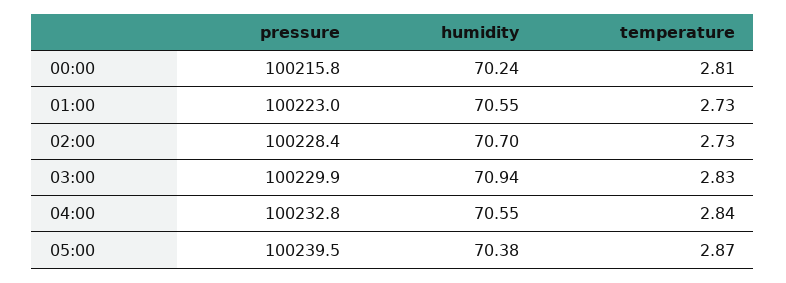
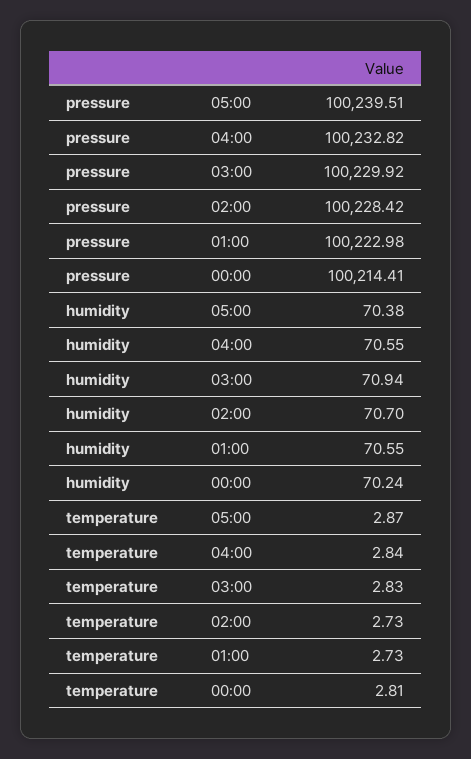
  {
    "pressure": {
-     "00:00": 100215.8,
+     "00:00": 100214.41,
      "01:00": 100222.98,
      "02:00": 100228.42,
      "03:00": 100229.92,
      "04:00": 100232.82,
      "05:00": 100239.51
    },
    "humidity": {
      "00:00": 70.24,
      "01:00": 70.55,
      "02:00": 70.7,
      "03:00": 70.94,
      "04:00": 70.55,
      "05:00": 70.38
    },
    "temperature": {
      "00:00": 2.81,
      "01:00": 2.73,
      "02:00": 2.73,
      "03:00": 2.83,
      "04:00": 2.84,
      "05:00": 2.87
    }
  }

